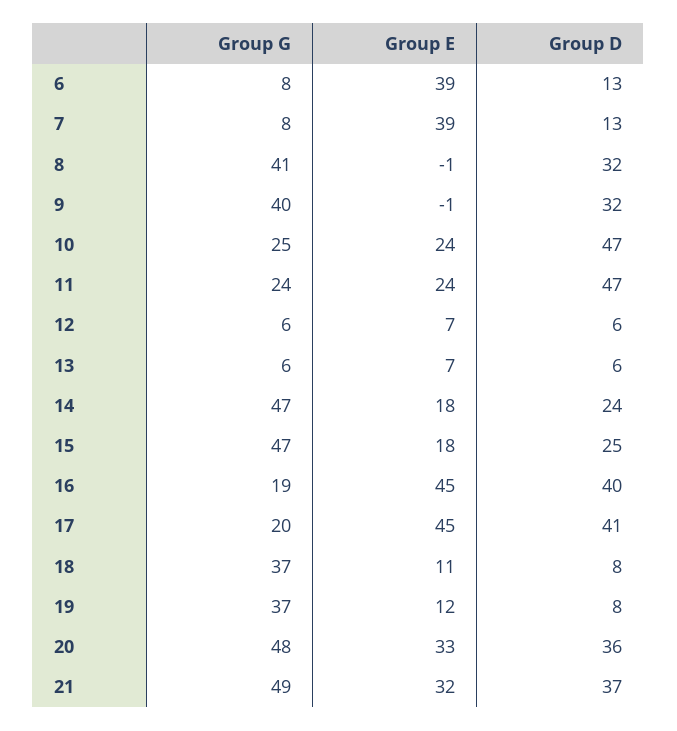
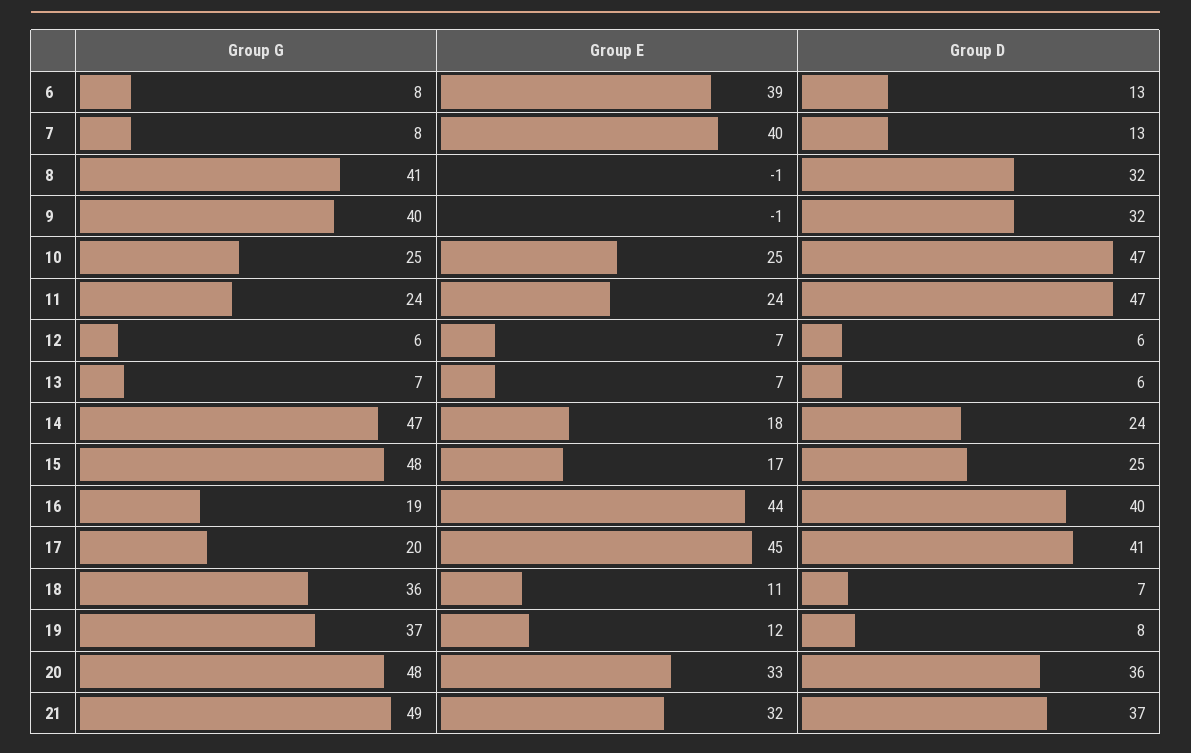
  {
    "Group G": {
      "6": 8,
      "7": 8,
      "8": 41,
      "9": 40,
      "10": 25,
      "11": 24,
      "12": 6,
-     "13": 6,
+     "13": 7,
      "14": 47,
-     "15": 47,
+     "15": 48,
      "16": 19,
      "17": 20,
-     "18": 37,
+     "18": 36,
      "19": 37,
      "20": 48,
      "21": 49
    },
    "Group E": {
      "6": 39,
-     "7": 39,
+     "7": 40,
      "8": -1,
      "9": -1,
-     "10": 24,
+     "10": 25,
      "11": 24,
      "12": 7,
      "13": 7,
      "14": 18,
-     "15": 18,
+     "15": 17,
-     "16": 45,
+     "16": 44,
      "17": 45,
      "18": 11,
      "19": 12,
      "20": 33,
      "21": 32
    },
    "Group D": {
      "6": 13,
      "7": 13,
      "8": 32,
      "9": 32,
      "10": 47,
      "11": 47,
      "12": 6,
      "13": 6,
      "14": 24,
      "15": 25,
      "16": 40,
      "17": 41,
-     "18": 8,
+     "18": 7,
      "19": 8,
      "20": 36,
      "21": 37
    }
  }

